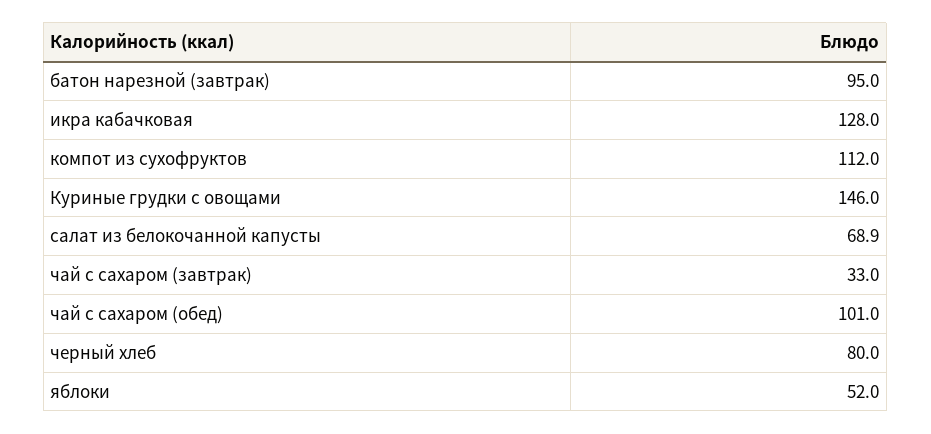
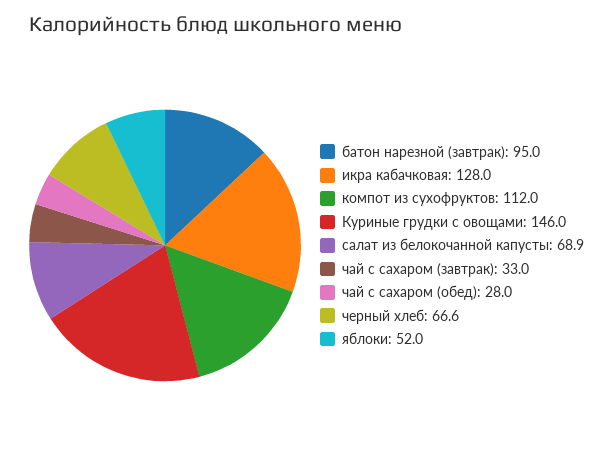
  {
    "батон нарезной (завтрак)": 95,
    "икра кабачковая": 128,
    "компот из сухофруктов": 112,
    "Куриные грудки с овощами": 146,
    "салат из белокочанной капусты": 68.9,
    "чай с сахаром (завтрак)": 33,
-   "чай с сахаром (обед)": 101,
+   "чай с сахаром (обед)": 28,
-   "черный хлеб": 80,
+   "черный хлеб": 66.6,
    "яблоки": 52
  }

